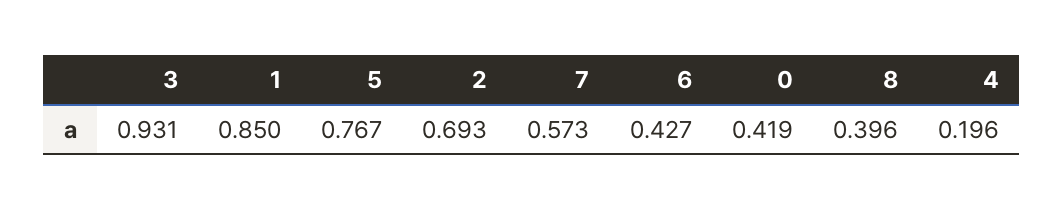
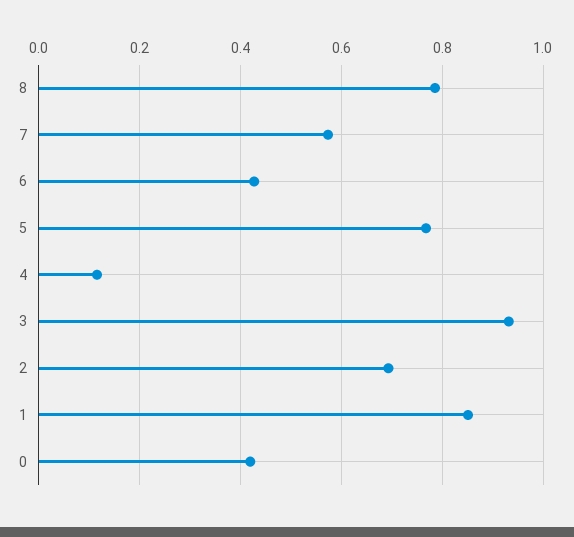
  {
    "3": 0.931,
    "1": 0.85,
    "5": 0.767,
    "2": 0.693,
    "7": 0.573,
    "6": 0.427,
    "0": 0.419,
-   "8": 0.396,
+   "8": 0.78,
-   "4": 0.196
+   "4": 0.12
  }

